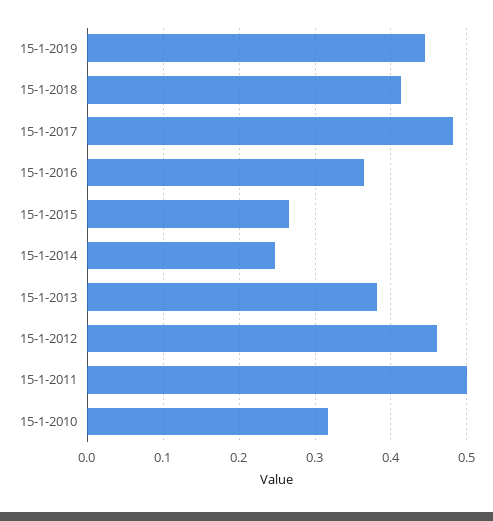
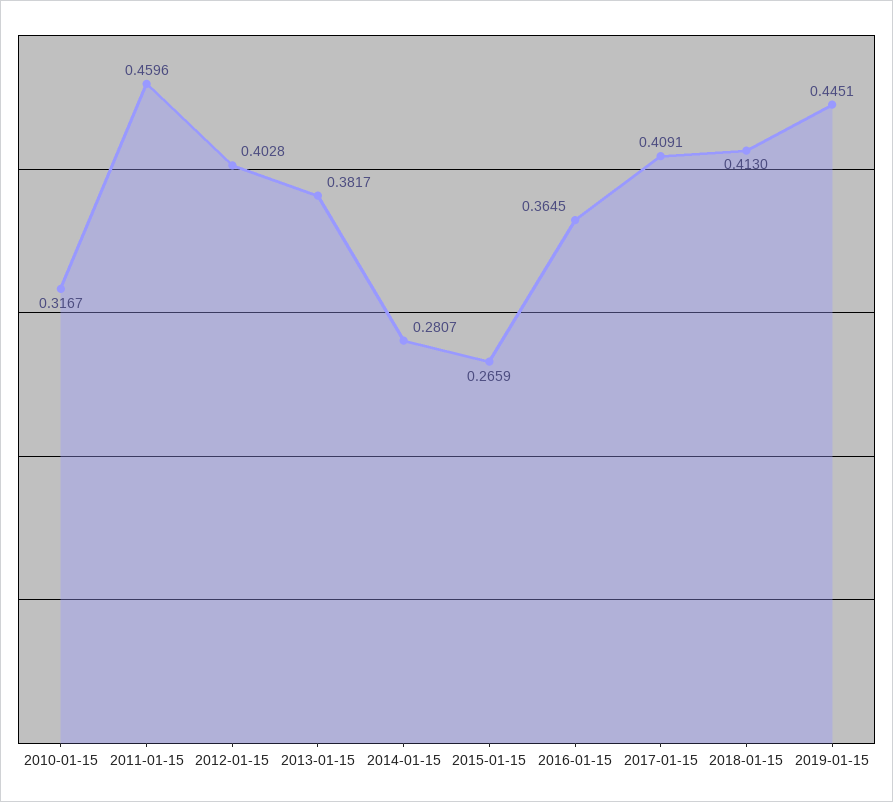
  {
    "15-1-2019": 0.4451,
    "15-1-2018": 0.413,
-   "15-1-2017": 0.48,
+   "15-1-2017": 0.4091,
    "15-1-2016": 0.3645,
    "15-1-2015": 0.2659,
-   "15-1-2014": 0.25,
+   "15-1-2014": 0.2807,
    "15-1-2013": 0.3817,
-   "15-1-2012": 0.46,
+   "15-1-2012": 0.4028,
-   "15-1-2011": 0.5,
+   "15-1-2011": 0.4596,
    "15-1-2010": 0.3167
  }

